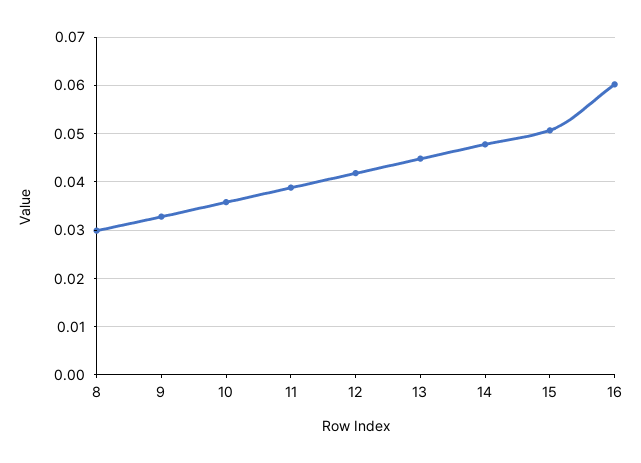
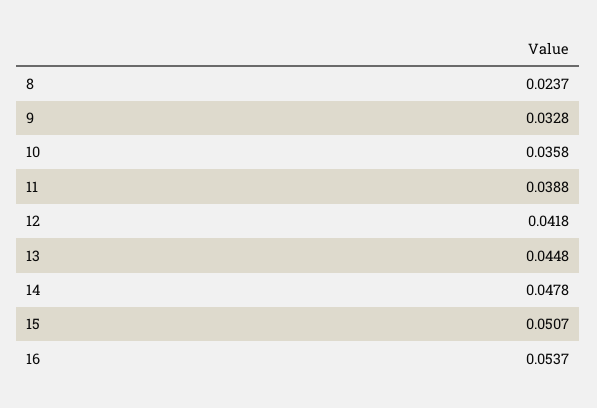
  {
-   "8": 0.03,
+   "8": 0.0237,
    "9": 0.0328,
    "10": 0.0358,
    "11": 0.0388,
    "12": 0.0418,
    "13": 0.0448,
    "14": 0.0478,
    "15": 0.0507,
-   "16": 0.06
+   "16": 0.0537
  }

